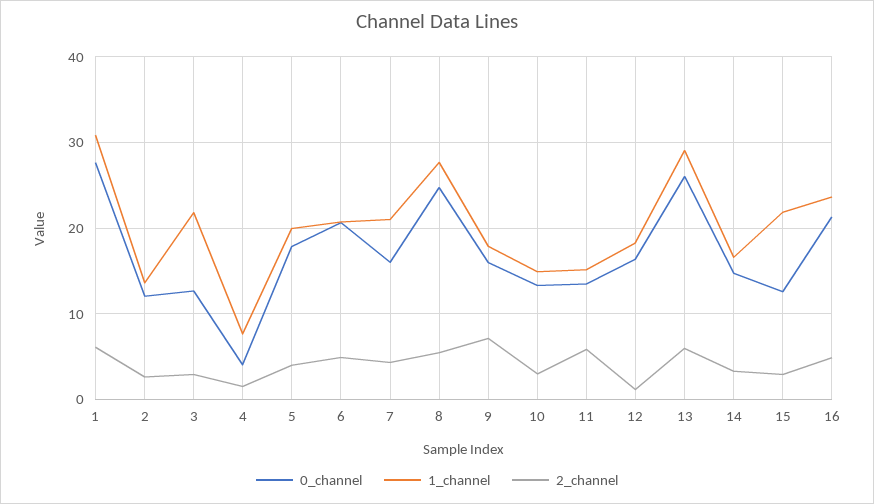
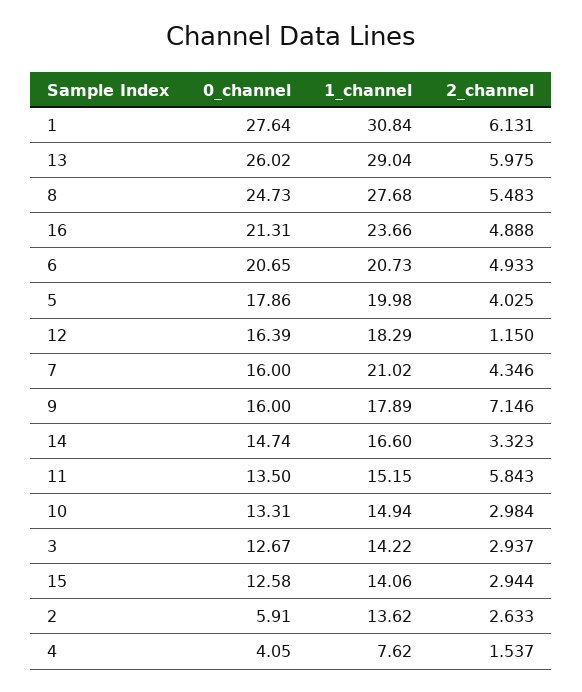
  {
    "0_channel": {
      "1": 27.64,
-     "2": 12,
+     "2": 5.91,
      "3": 12.67,
      "4": 4.05,
      "5": 17.86,
      "6": 20.65,
      "7": 16,
      "8": 24.73,
      "9": 16,
      "10": 13.31,
      "11": 13.5,
      "12": 16.39,
      "13": 26.02,
      "14": 14.74,
      "15": 12.58,
      "16": 21.31
    },
    "1_channel": {
      "1": 30.84,
      "2": 13.62,
-     "3": 22,
+     "3": 14.22,
      "4": 7.62,
      "5": 19.98,
      "6": 20.73,
      "7": 21.02,
      "8": 27.68,
      "9": 17.89,
      "10": 14.94,
      "11": 15.15,
      "12": 18.29,
      "13": 29.04,
      "14": 16.6,
-     "15": 22,
+     "15": 14.06,
      "16": 23.66
    },
    "2_channel": {
      "1": 6.131,
      "2": 2.633,
      "3": 2.937,
      "4": 1.537,
      "5": 4.025,
      "6": 4.933,
      "7": 4.346,
      "8": 5.483,
      "9": 7.146,
      "10": 2.984,
      "11": 5.843,
      "12": 1.15,
      "13": 5.975,
      "14": 3.323,
      "15": 2.944,
      "16": 4.888
    }
  }

